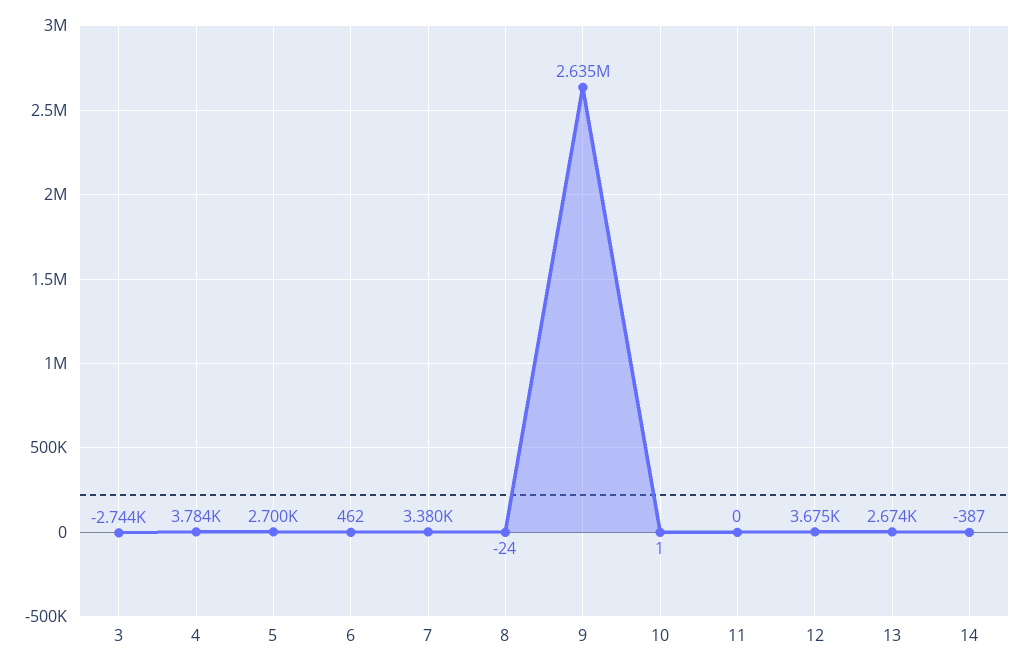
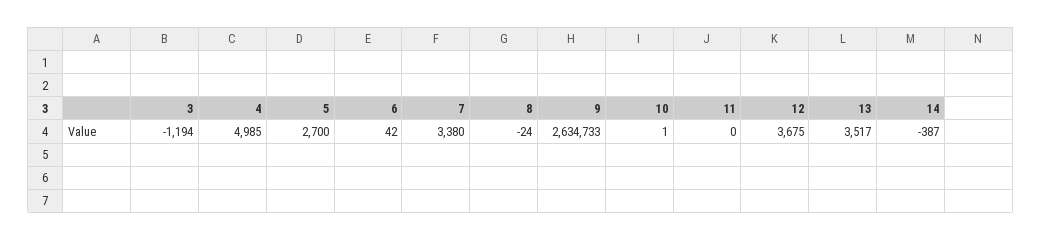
  {
-   "3": -2744,
+   "3": -1194,
-   "4": 3784,
+   "4": 4985,
    "5": 2700,
-   "6": 462,
+   "6": 42,
    "7": 3380,
    "8": -24,
    "9": 2634733,
    "10": 1,
    "11": 0,
    "12": 3675,
-   "13": 2674,
+   "13": 3517,
    "14": -387
  }

